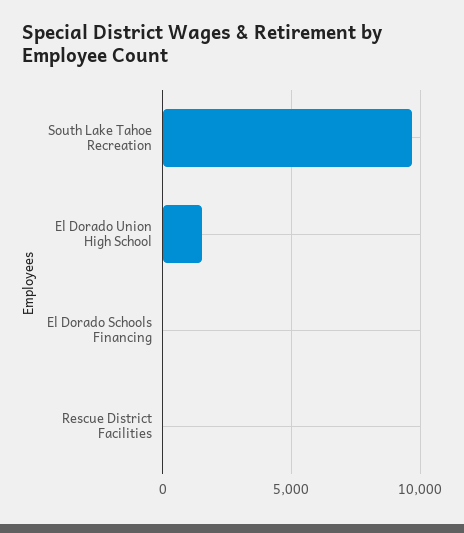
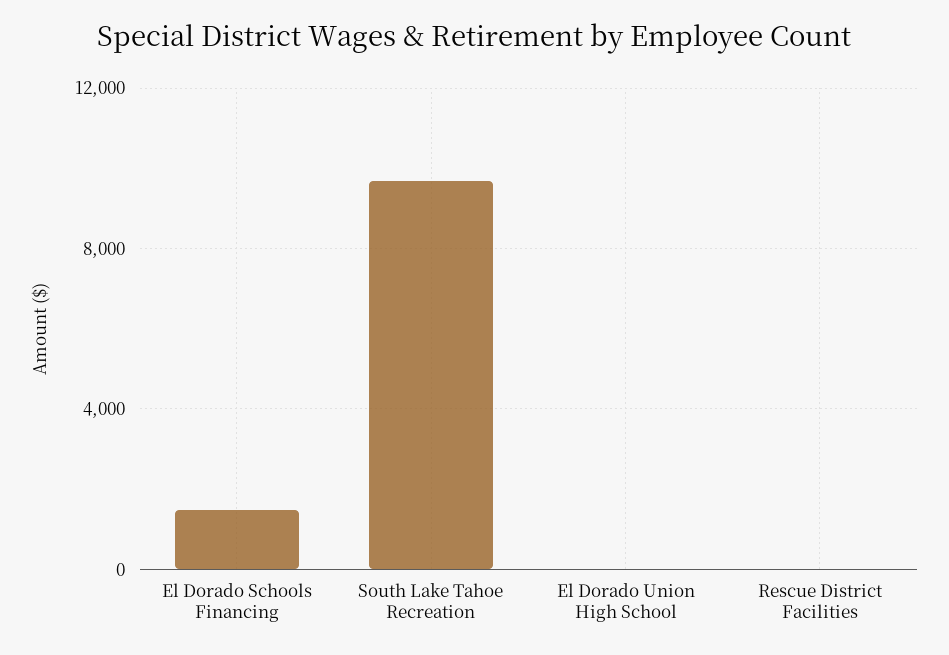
  {
    "South Lake Tahoe Recreation": 9500,
-   "El Dorado Union High School": 1500,
+   "El Dorado Union High School": 0,
-   "El Dorado Schools Financing": 0,
+   "El Dorado Schools Financing": 1500,
    "Rescue District Facilities": 0
  }

